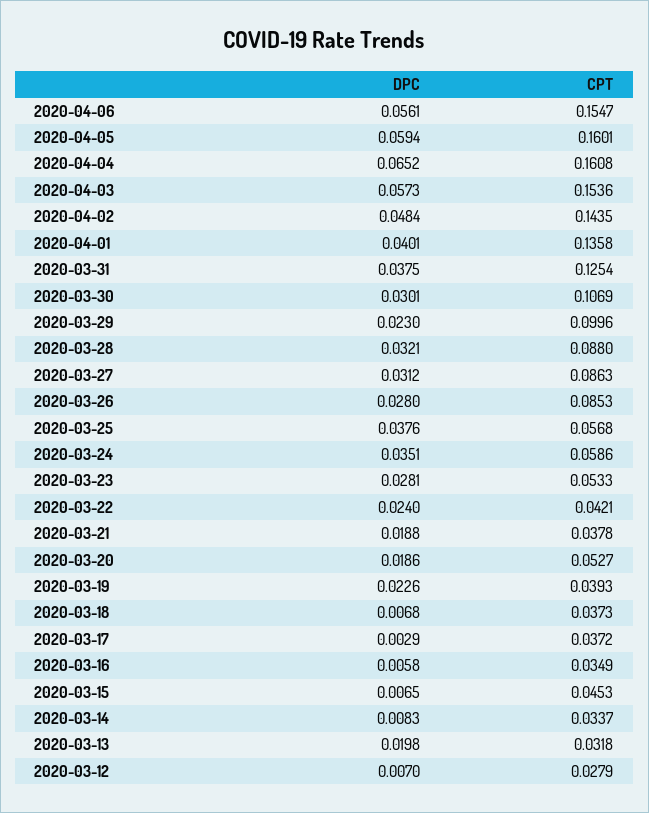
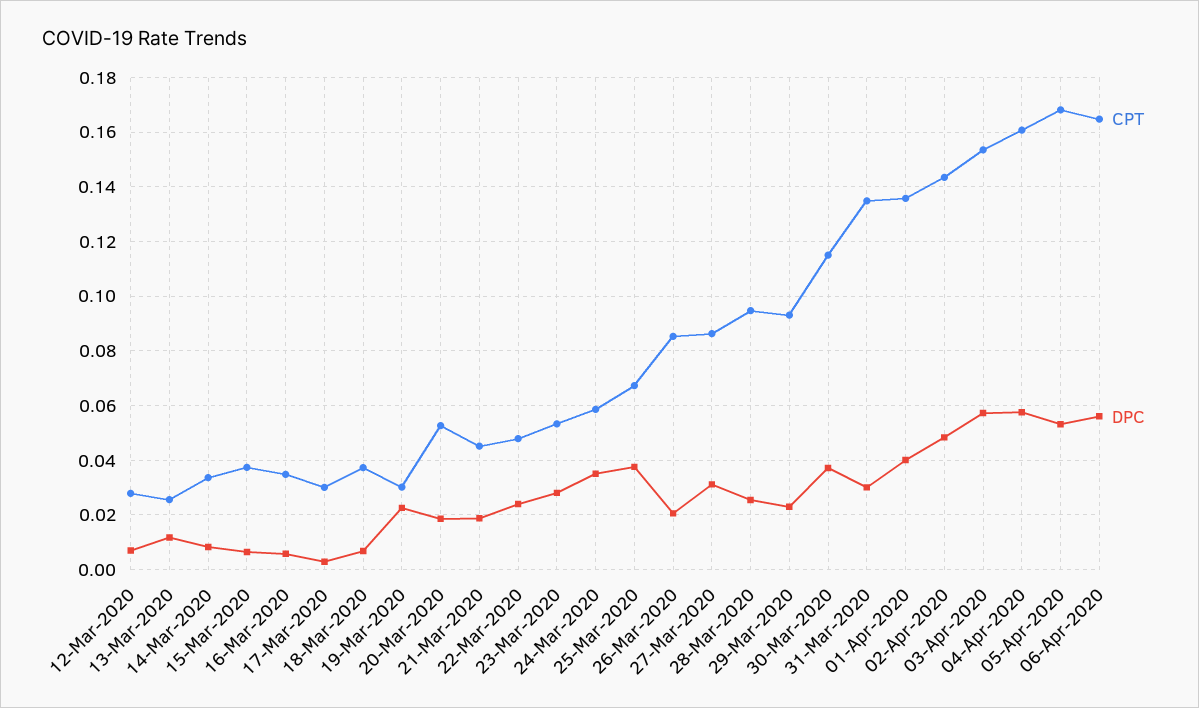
  {
    "DPC": {
      "2020-04-06": 0.0561,
-     "2020-04-05": 0.0594,
+     "2020-04-05": 0.0525,
-     "2020-04-04": 0.0652,
+     "2020-04-04": 0.0575,
      "2020-04-03": 0.0573,
      "2020-04-02": 0.0484,
      "2020-04-01": 0.0401,
-     "2020-03-31": 0.0375,
+     "2020-03-31": 0.03,
-     "2020-03-30": 0.0301,
+     "2020-03-30": 0.0375,
      "2020-03-29": 0.023,
-     "2020-03-28": 0.0321,
+     "2020-03-28": 0.025,
      "2020-03-27": 0.0312,
-     "2020-03-26": 0.028,
+     "2020-03-26": 0.02,
      "2020-03-25": 0.0376,
      "2020-03-24": 0.0351,
      "2020-03-23": 0.0281,
      "2020-03-22": 0.024,
      "2020-03-21": 0.0188,
      "2020-03-20": 0.0186,
      "2020-03-19": 0.0226,
      "2020-03-18": 0.0068,
      "2020-03-17": 0.0029,
      "2020-03-16": 0.0058,
      "2020-03-15": 0.0065,
      "2020-03-14": 0.0083,
-     "2020-03-13": 0.0198,
+     "2020-03-13": 0.0125,
      "2020-03-12": 0.007
    },
    "CPT": {
-     "2020-04-06": 0.1547,
+     "2020-04-06": 0.165,
-     "2020-04-05": 0.1601,
+     "2020-04-05": 0.1675,
      "2020-04-04": 0.1608,
      "2020-04-03": 0.1536,
      "2020-04-02": 0.1435,
      "2020-04-01": 0.1358,
-     "2020-03-31": 0.1254,
+     "2020-03-31": 0.135,
-     "2020-03-30": 0.1069,
+     "2020-03-30": 0.115,
-     "2020-03-29": 0.0996,
+     "2020-03-29": 0.0925,
-     "2020-03-28": 0.088,
+     "2020-03-28": 0.095,
      "2020-03-27": 0.0863,
      "2020-03-26": 0.0853,
-     "2020-03-25": 0.0568,
+     "2020-03-25": 0.0675,
      "2020-03-24": 0.0586,
      "2020-03-23": 0.0533,
-     "2020-03-22": 0.0421,
+     "2020-03-22": 0.0475,
-     "2020-03-21": 0.0378,
+     "2020-03-21": 0.045,
      "2020-03-20": 0.0527,
-     "2020-03-19": 0.0393,
+     "2020-03-19": 0.03,
      "2020-03-18": 0.0373,
-     "2020-03-17": 0.0372,
+     "2020-03-17": 0.03,
      "2020-03-16": 0.0349,
-     "2020-03-15": 0.0453,
+     "2020-03-15": 0.0375,
      "2020-03-14": 0.0337,
-     "2020-03-13": 0.0318,
+     "2020-03-13": 0.025,
      "2020-03-12": 0.0279
    }
  }

